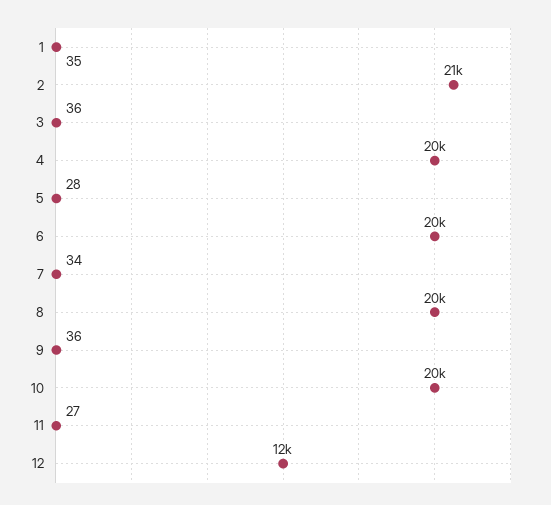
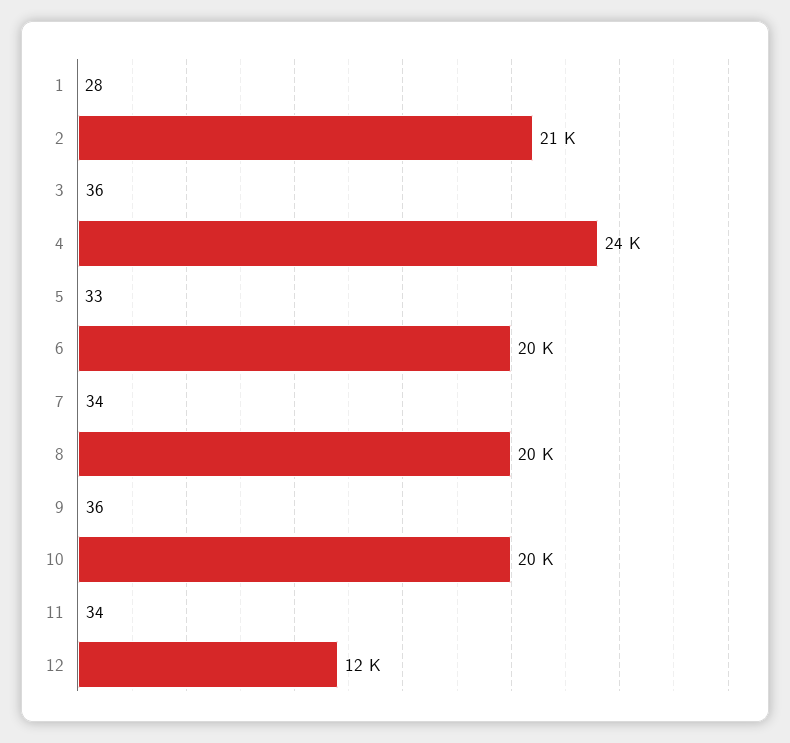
  {
-   "1": 35,
+   "1": 28,
    "2": 21000,
    "3": 36,
-   "4": 20000,
+   "4": 24000,
-   "5": 28,
+   "5": 33,
    "6": 20000,
    "7": 34,
    "8": 20000,
    "9": 36,
    "10": 20000,
-   "11": 27,
+   "11": 34,
    "12": 12000
  }

